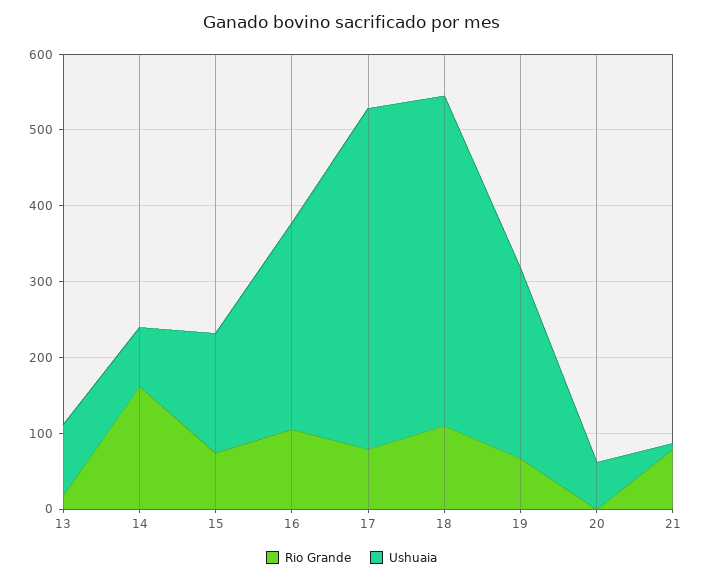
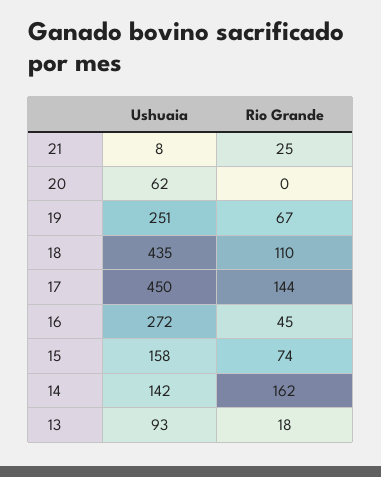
  {
    "Rio Grande": {
      "13": 18,
      "14": 162,
      "15": 74,
-     "16": 100,
+     "16": 45,
-     "17": 80,
+     "17": 144,
      "18": 110,
      "19": 67,
      "20": 0,
-     "21": 80
+     "21": 25
    },
    "Ushuaia": {
      "13": 93,
-     "14": 80,
+     "14": 142,
      "15": 158,
      "16": 272,
      "17": 450,
      "18": 435,
      "19": 251,
      "20": 62,
      "21": 8
    }
  }

